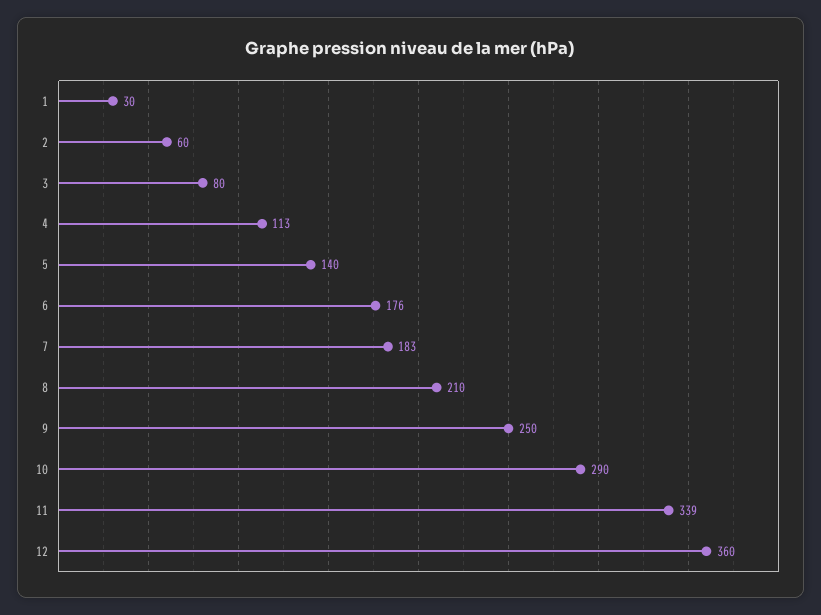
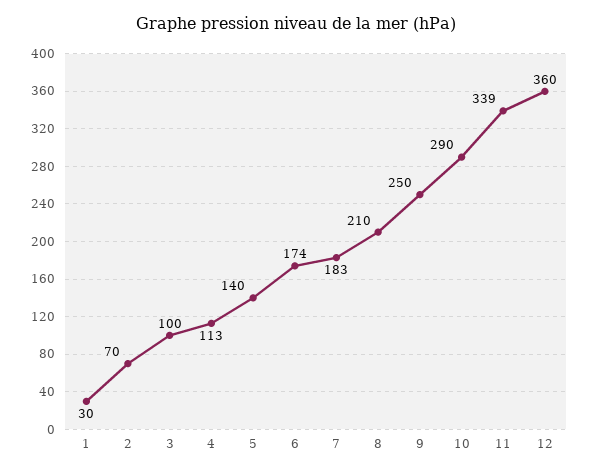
  {
    "1": 30,
-   "2": 60,
+   "2": 70,
-   "3": 80,
+   "3": 100,
    "4": 113,
    "5": 140,
-   "6": 176,
+   "6": 174,
    "7": 183,
    "8": 210,
    "9": 250,
    "10": 290,
    "11": 339,
    "12": 360
  }

